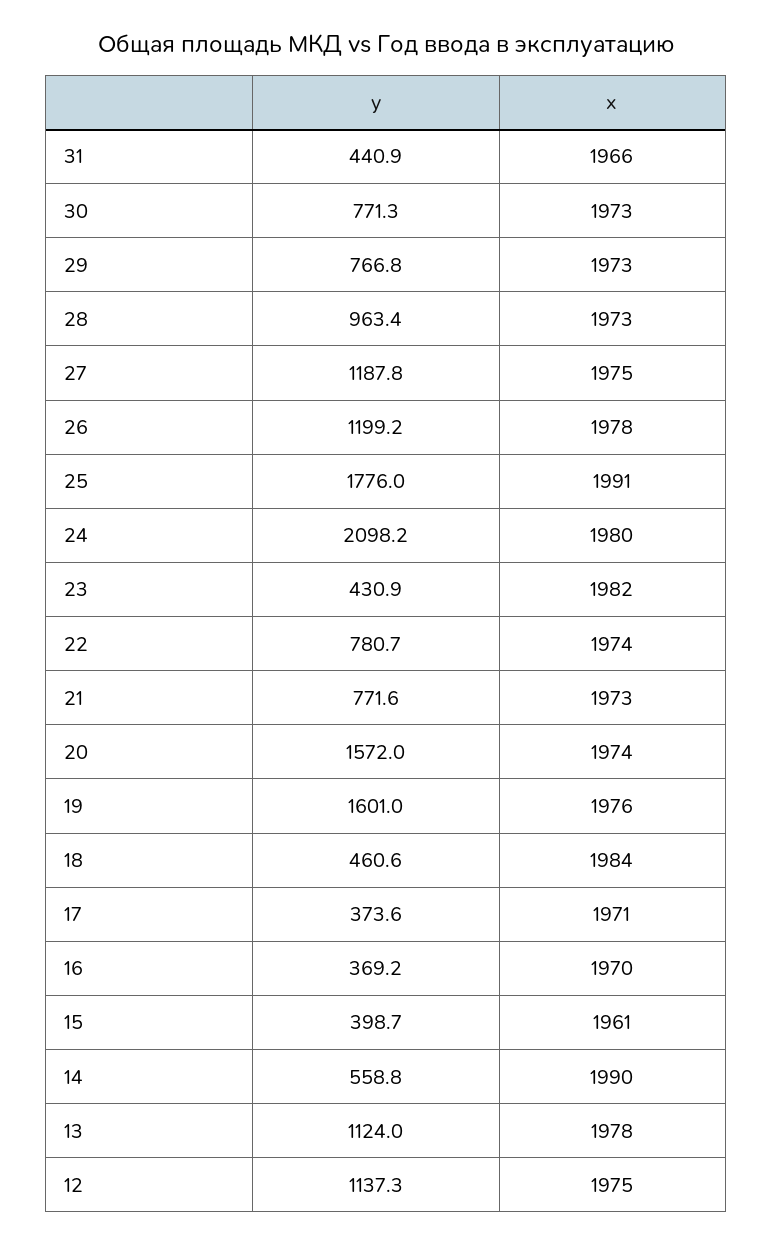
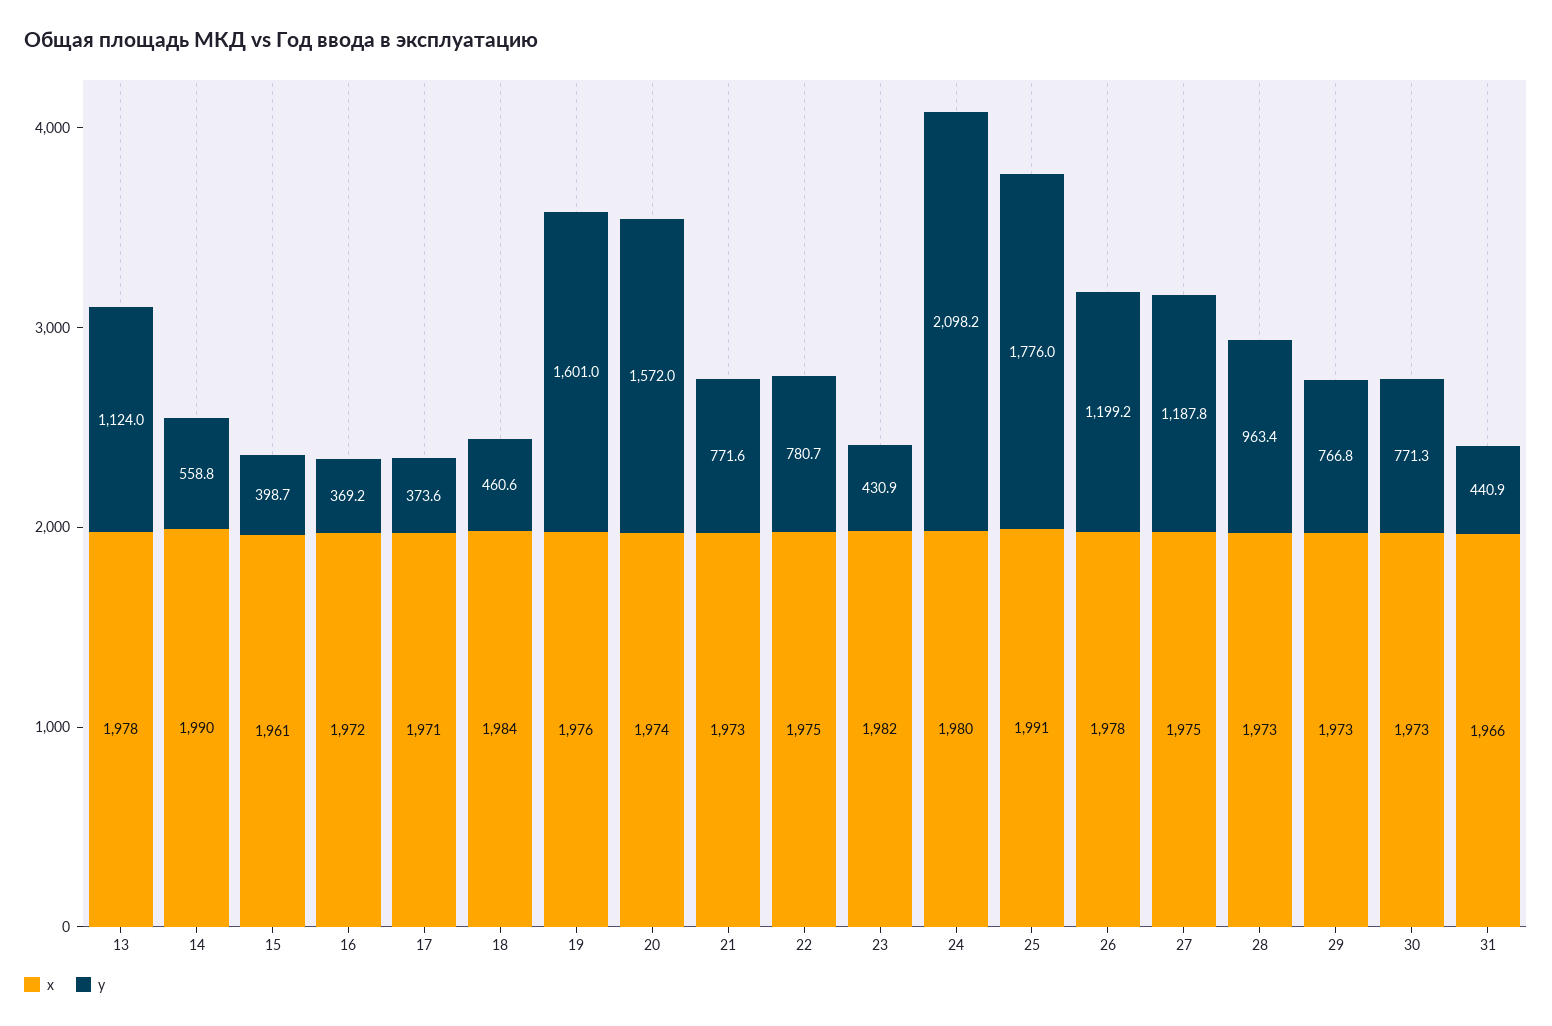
  {
    "y": {
      "31": 440.9,
      "30": 771.3,
      "29": 766.8,
      "28": 963.4,
      "27": 1187.8,
      "26": 1199.2,
      "25": 1776,
      "24": 2098.2,
      "23": 430.9,
      "22": 780.7,
      "21": 771.6,
      "20": 1572,
      "19": 1601,
      "18": 460.6,
      "17": 373.6,
      "16": 369.2,
      "15": 398.7,
      "14": 558.8,
-     "13": 1124,
+     "13": 1124
-     "12": 1137.3
    },
    "x": {
      "31": 1966,
      "30": 1973,
      "29": 1973,
      "28": 1973,
      "27": 1975,
      "26": 1978,
      "25": 1991,
      "24": 1980,
      "23": 1982,
-     "22": 1974,
+     "22": 1975,
      "21": 1973,
      "20": 1974,
      "19": 1976,
      "18": 1984,
      "17": 1971,
-     "16": 1970,
+     "16": 1972,
      "15": 1961,
      "14": 1990,
-     "13": 1978,
+     "13": 1978
-     "12": 1975
    }
  }

